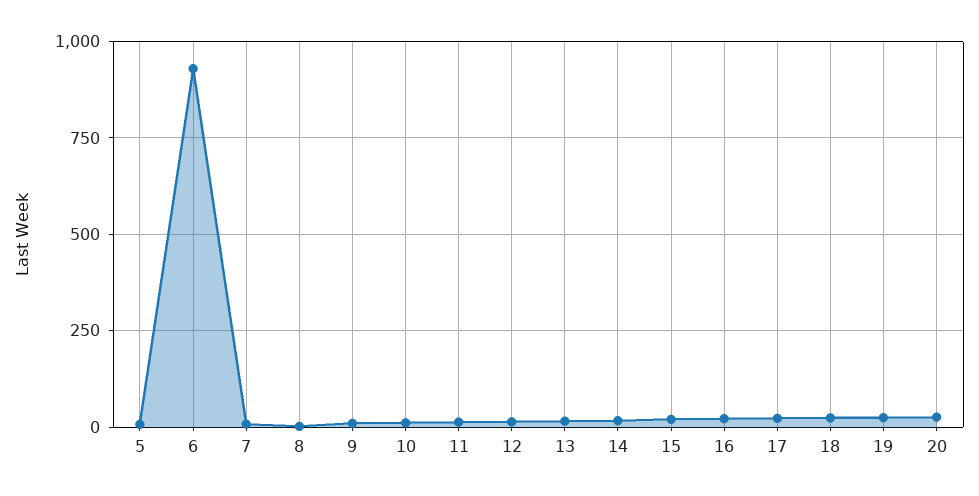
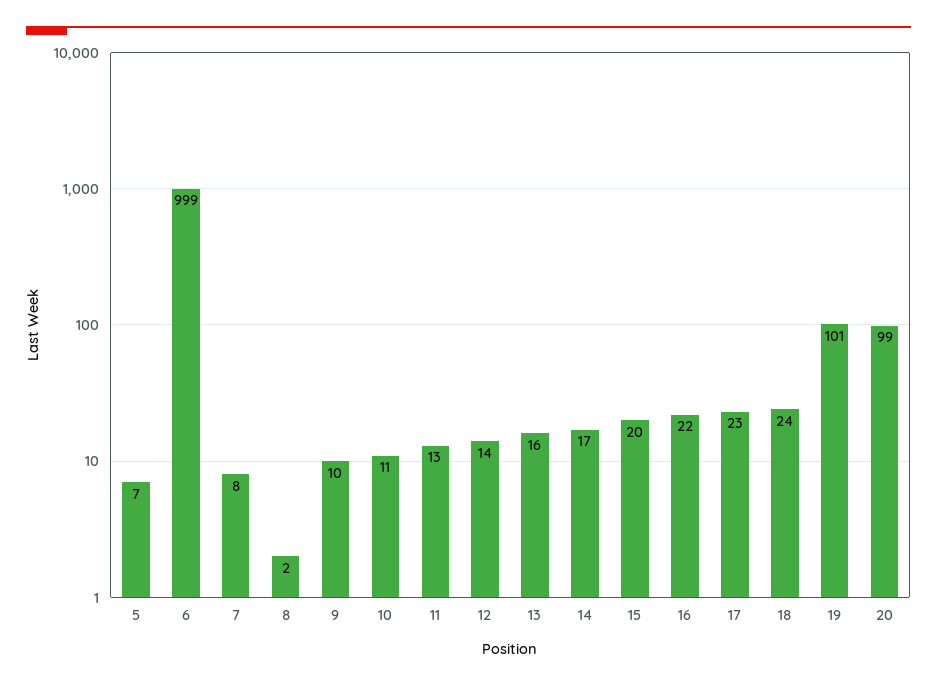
  {
    "5": 7,
-   "6": 925,
+   "6": 999,
    "7": 8,
    "8": 2,
    "9": 10,
    "10": 11,
    "11": 13,
    "12": 14,
    "13": 16,
    "14": 17,
    "15": 20,
    "16": 22,
    "17": 23,
    "18": 24,
-   "19": 25,
+   "19": 101,
-   "20": 25
+   "20": 99
  }

